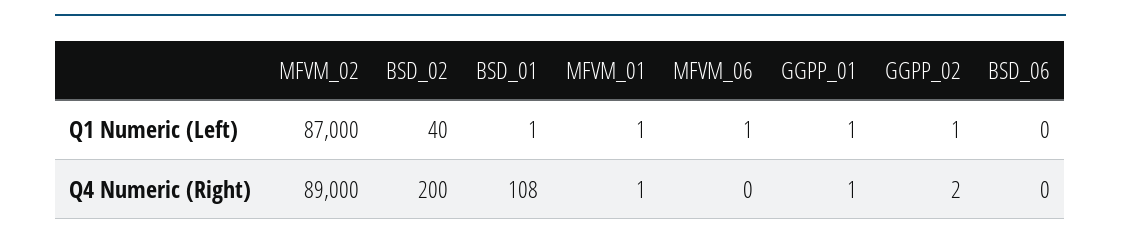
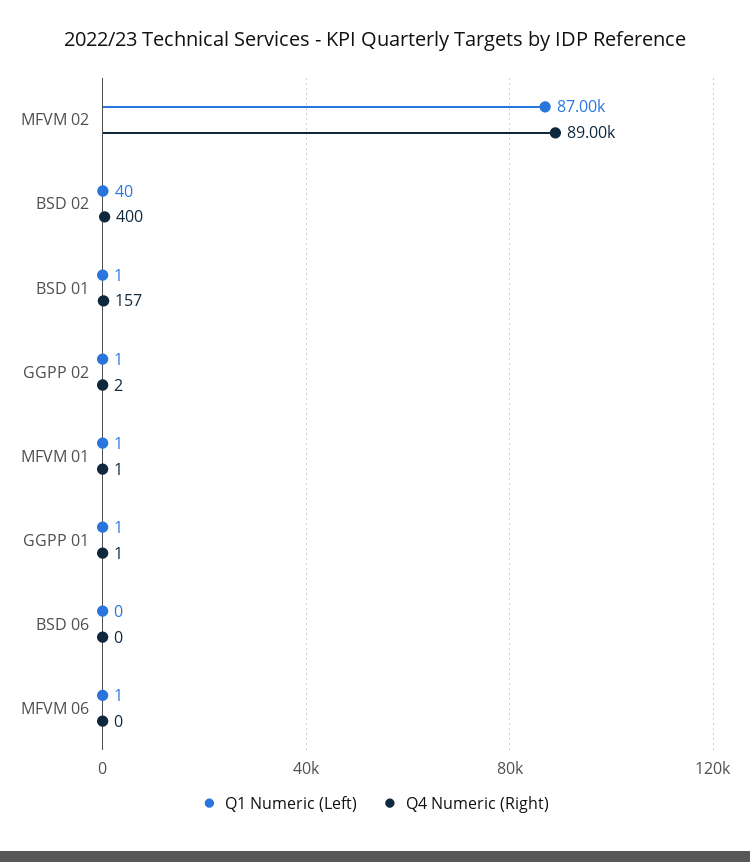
  {
    "Q1 Numeric (Left)": {
      "MFVM_02": 87000,
      "BSD_02": 40,
      "BSD_01": 1,
      "MFVM_01": 1,
      "MFVM_06": 1,
      "GGPP_01": 1,
      "GGPP_02": 1,
      "BSD_06": 0
    },
    "Q4 Numeric (Right)": {
      "MFVM_02": 89000,
-     "BSD_02": 200,
+     "BSD_02": 400,
-     "BSD_01": 108,
+     "BSD_01": 157,
      "MFVM_01": 1,
      "MFVM_06": 0,
      "GGPP_01": 1,
      "GGPP_02": 2,
      "BSD_06": 0
    }
  }

